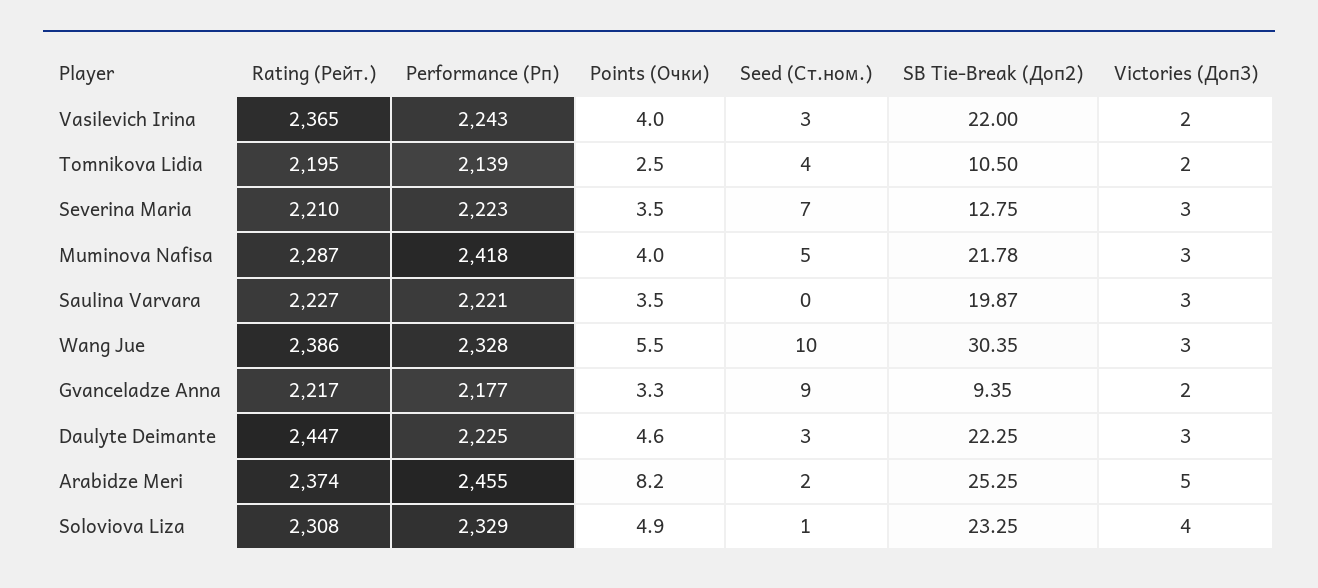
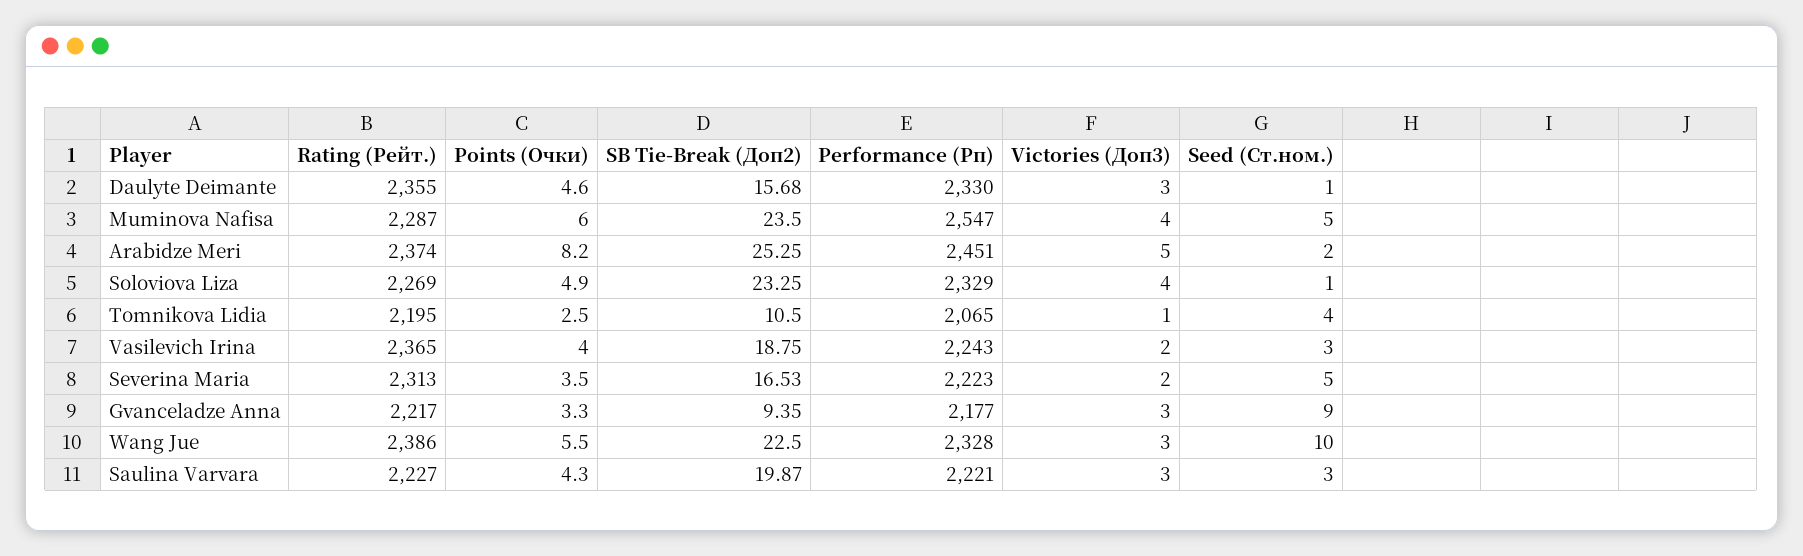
  {
    "Rating (Рейт.)": {
      "Vasilevich Irina": 2365,
      "Tomnikova Lidia": 2195,
-     "Severina Maria": 2210,
+     "Severina Maria": 2313,
      "Muminova Nafisa": 2287,
      "Saulina Varvara": 2227,
      "Wang Jue": 2386,
      "Gvanceladze Anna": 2217,
-     "Daulyte Deimante": 2447,
+     "Daulyte Deimante": 2355,
      "Arabidze Meri": 2374,
-     "Soloviova Liza": 2308
+     "Soloviova Liza": 2269
    },
    "Performance (Рп)": {
      "Vasilevich Irina": 2243,
-     "Tomnikova Lidia": 2139,
+     "Tomnikova Lidia": 2065,
      "Severina Maria": 2223,
-     "Muminova Nafisa": 2418,
+     "Muminova Nafisa": 2547,
      "Saulina Varvara": 2221,
      "Wang Jue": 2328,
      "Gvanceladze Anna": 2177,
-     "Daulyte Deimante": 2225,
+     "Daulyte Deimante": 2330,
-     "Arabidze Meri": 2455,
+     "Arabidze Meri": 2451,
      "Soloviova Liza": 2329
    },
    "Points (Очки)": {
      "Vasilevich Irina": 4,
      "Tomnikova Lidia": 2.5,
      "Severina Maria": 3.5,
-     "Muminova Nafisa": 4,
+     "Muminova Nafisa": 6,
-     "Saulina Varvara": 3.5,
+     "Saulina Varvara": 4.3,
      "Wang Jue": 5.5,
      "Gvanceladze Anna": 3.3,
      "Daulyte Deimante": 4.6,
      "Arabidze Meri": 8.2,
      "Soloviova Liza": 4.9
    },
    "Seed (Ст.ном.)": {
      "Vasilevich Irina": 3,
      "Tomnikova Lidia": 4,
-     "Severina Maria": 7,
+     "Severina Maria": 5,
      "Muminova Nafisa": 5,
-     "Saulina Varvara": 0,
+     "Saulina Varvara": 3,
      "Wang Jue": 10,
      "Gvanceladze Anna": 9,
-     "Daulyte Deimante": 3,
+     "Daulyte Deimante": 1,
      "Arabidze Meri": 2,
      "Soloviova Liza": 1
    },
    "SB Tie-Break (Доп2)": {
-     "Vasilevich Irina": 22,
+     "Vasilevich Irina": 18.75,
      "Tomnikova Lidia": 10.5,
-     "Severina Maria": 12.75,
+     "Severina Maria": 16.53,
-     "Muminova Nafisa": 21.78,
+     "Muminova Nafisa": 23.5,
      "Saulina Varvara": 19.87,
-     "Wang Jue": 30.35,
+     "Wang Jue": 22.5,
      "Gvanceladze Anna": 9.35,
-     "Daulyte Deimante": 22.25,
+     "Daulyte Deimante": 15.68,
      "Arabidze Meri": 25.25,
      "Soloviova Liza": 23.25
    },
    "Victories (Доп3)": {
      "Vasilevich Irina": 2,
-     "Tomnikova Lidia": 2,
+     "Tomnikova Lidia": 1,
-     "Severina Maria": 3,
+     "Severina Maria": 2,
-     "Muminova Nafisa": 3,
+     "Muminova Nafisa": 4,
      "Saulina Varvara": 3,
      "Wang Jue": 3,
-     "Gvanceladze Anna": 2,
+     "Gvanceladze Anna": 3,
      "Daulyte Deimante": 3,
      "Arabidze Meri": 5,
      "Soloviova Liza": 4
    }
  }

